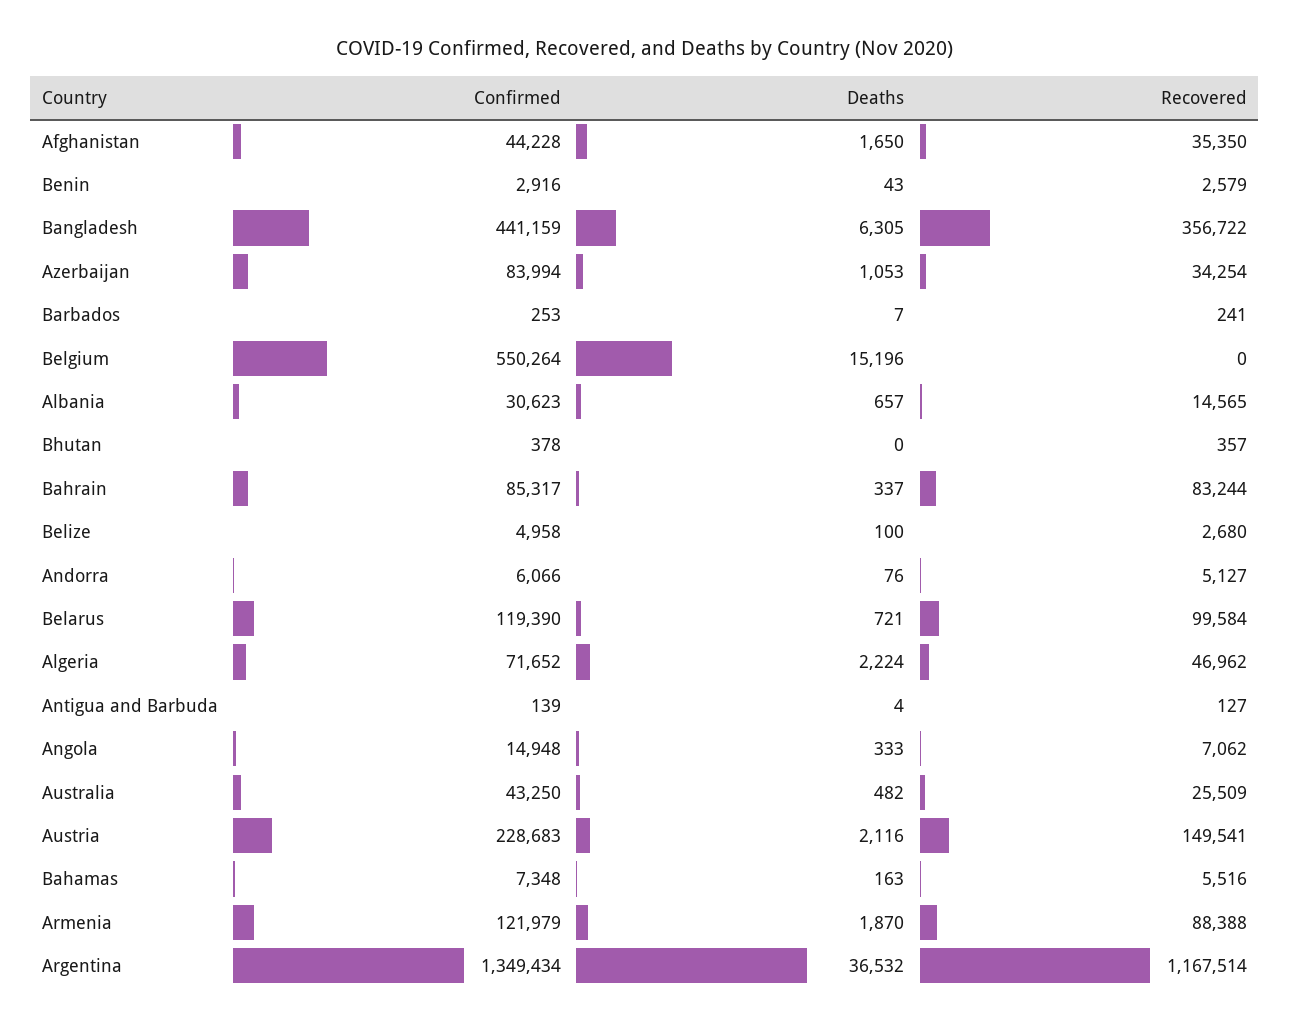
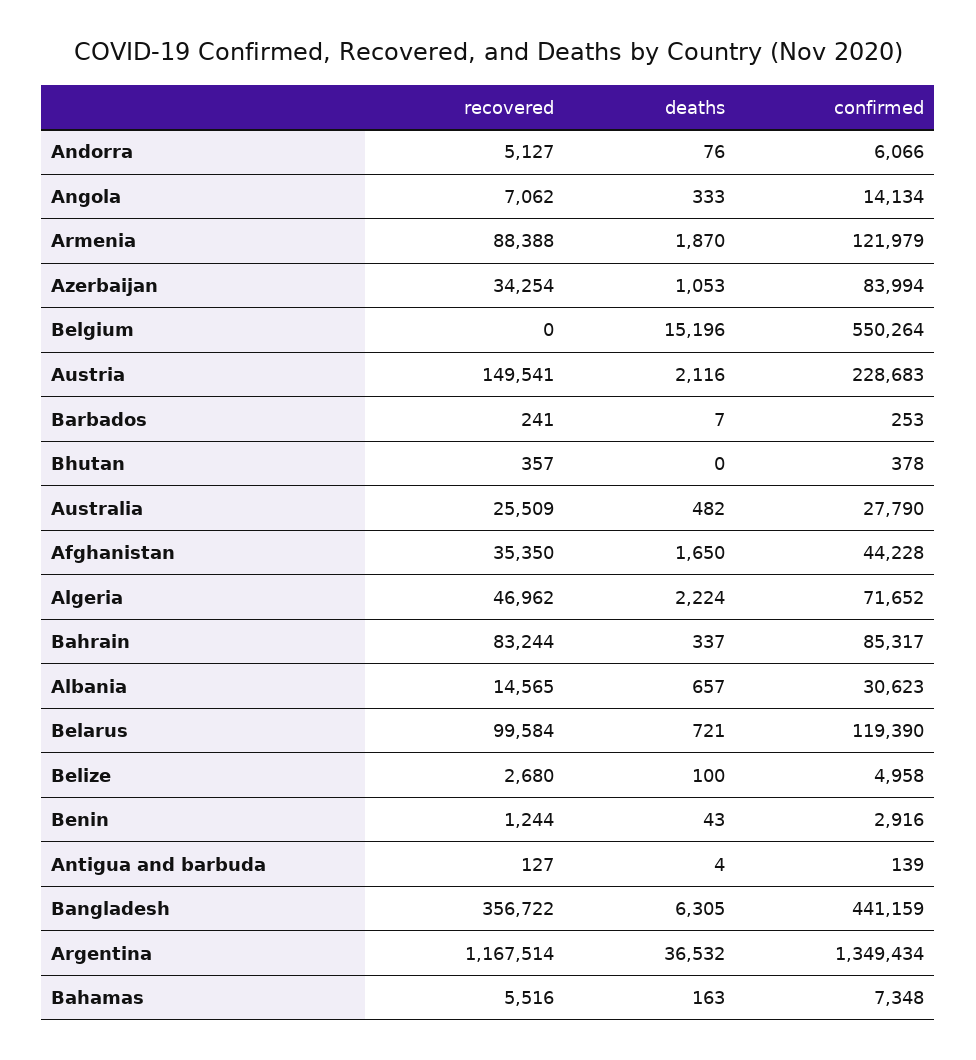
  {
    "Confirmed": {
      "Afghanistan": 44228,
      "Benin": 2916,
      "Bangladesh": 441159,
      "Azerbaijan": 83994,
      "Barbados": 253,
      "Belgium": 550264,
      "Albania": 30623,
      "Bhutan": 378,
      "Bahrain": 85317,
      "Belize": 4958,
      "Andorra": 6066,
      "Belarus": 119390,
      "Algeria": 71652,
      "Antigua and Barbuda": 139,
-     "Angola": 14948,
+     "Angola": 14134,
-     "Australia": 43250,
+     "Australia": 27790,
      "Austria": 228683,
      "Bahamas": 7348,
      "Armenia": 121979,
      "Argentina": 1349434
    },
    "Deaths": {
      "Afghanistan": 1650,
      "Benin": 43,
      "Bangladesh": 6305,
      "Azerbaijan": 1053,
      "Barbados": 7,
      "Belgium": 15196,
      "Albania": 657,
      "Bhutan": 0,
      "Bahrain": 337,
      "Belize": 100,
      "Andorra": 76,
      "Belarus": 721,
      "Algeria": 2224,
      "Antigua and Barbuda": 4,
      "Angola": 333,
      "Australia": 482,
      "Austria": 2116,
      "Bahamas": 163,
      "Armenia": 1870,
      "Argentina": 36532
    },
    "Recovered": {
      "Afghanistan": 35350,
-     "Benin": 2579,
+     "Benin": 1244,
      "Bangladesh": 356722,
      "Azerbaijan": 34254,
      "Barbados": 241,
      "Belgium": 0,
      "Albania": 14565,
      "Bhutan": 357,
      "Bahrain": 83244,
      "Belize": 2680,
      "Andorra": 5127,
      "Belarus": 99584,
      "Algeria": 46962,
      "Antigua and Barbuda": 127,
      "Angola": 7062,
      "Australia": 25509,
      "Austria": 149541,
      "Bahamas": 5516,
      "Armenia": 88388,
      "Argentina": 1167514
    }
  }

